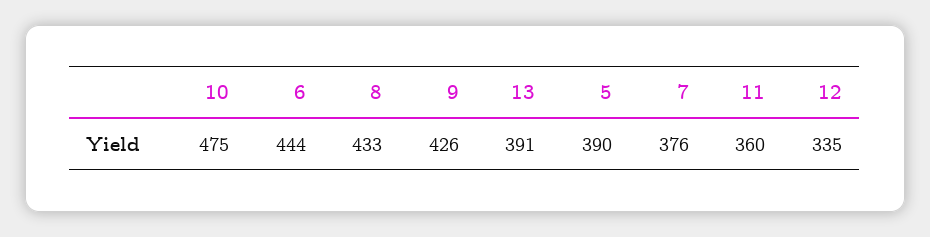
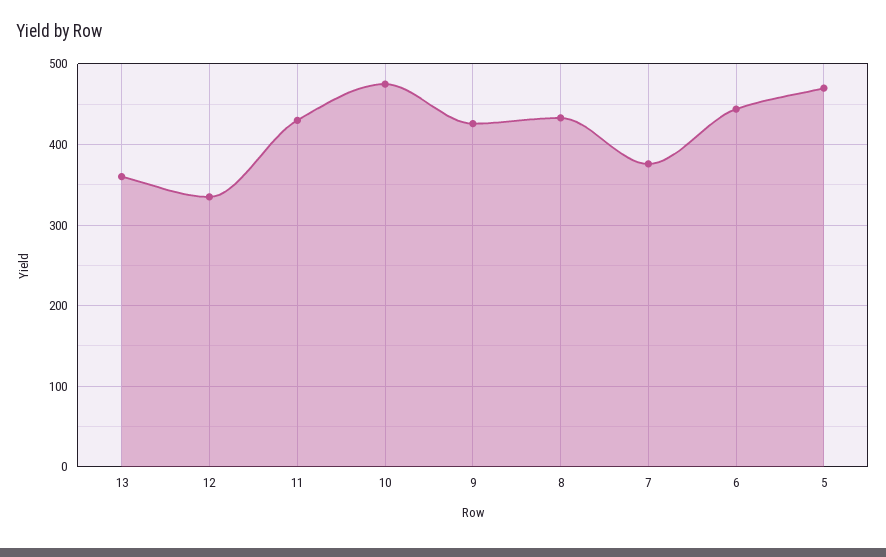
  {
    "10": 475,
    "6": 444,
    "8": 433,
    "9": 426,
-   "13": 391,
+   "13": 360,
-   "5": 390,
+   "5": 470,
    "7": 376,
-   "11": 360,
+   "11": 430,
    "12": 335
  }

